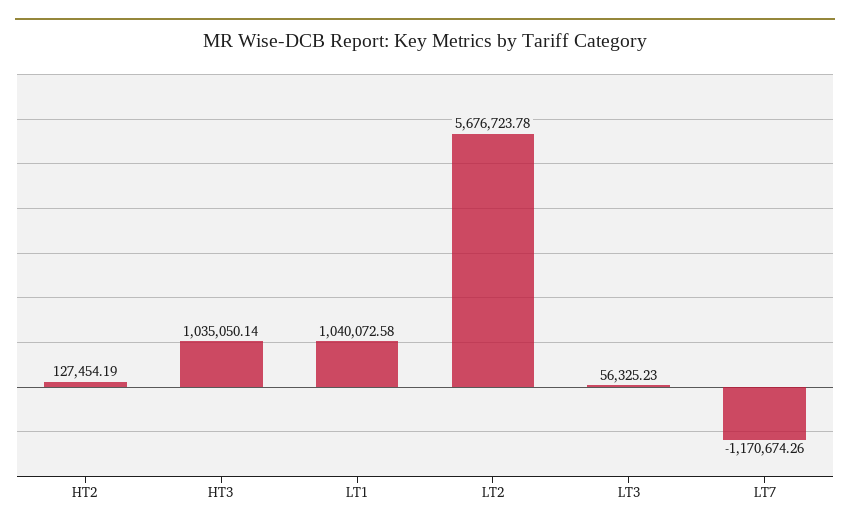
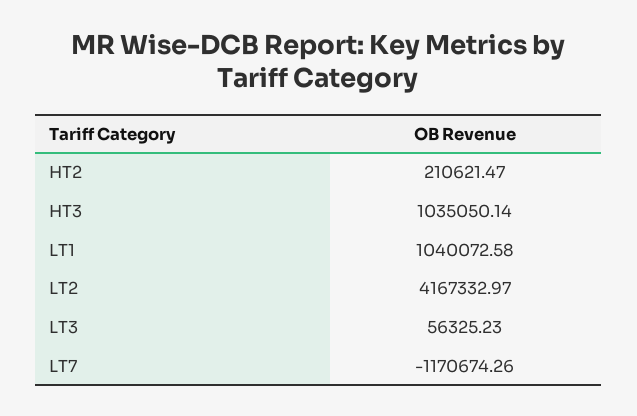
  {
-   "HT2": 127454.19,
+   "HT2": 210621.47,
    "HT3": 1035050.14,
    "LT1": 1040072.58,
-   "LT2": 5676723.78,
+   "LT2": 4167332.97,
    "LT3": 56325.23,
    "LT7": -1170674.26
  }

